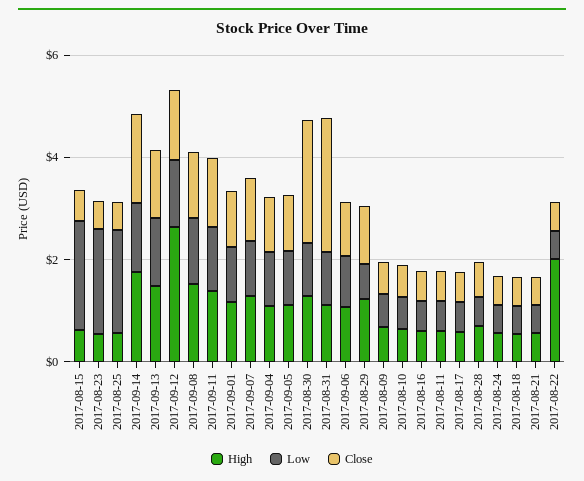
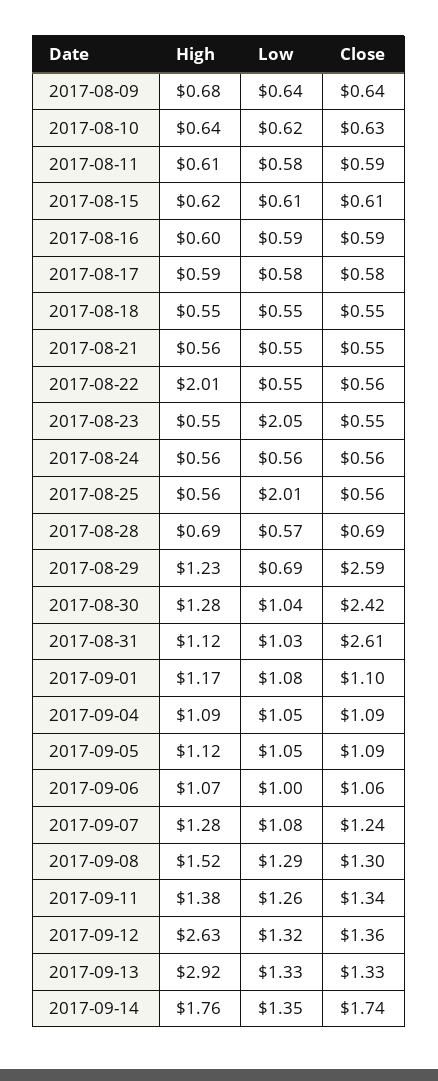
  {
    "High": {
      "2017-08-15": 0.62,
      "2017-08-23": 0.55,
      "2017-08-25": 0.56,
      "2017-09-14": 1.76,
-     "2017-09-13": 1.5,
+     "2017-09-13": 2.92,
      "2017-09-12": 2.63,
      "2017-09-08": 1.52,
      "2017-09-11": 1.38,
      "2017-09-01": 1.17,
      "2017-09-07": 1.28,
      "2017-09-04": 1.09,
      "2017-09-05": 1.12,
      "2017-08-30": 1.28,
      "2017-08-31": 1.12,
      "2017-09-06": 1.07,
      "2017-08-29": 1.23,
      "2017-08-09": 0.68,
      "2017-08-10": 0.64,
      "2017-08-16": 0.6,
      "2017-08-11": 0.61,
      "2017-08-17": 0.59,
      "2017-08-28": 0.69,
      "2017-08-24": 0.56,
      "2017-08-18": 0.55,
      "2017-08-21": 0.56,
      "2017-08-22": 2.01
    },
    "Low": {
-     "2017-08-15": 2,
+     "2017-08-15": 0.61,
      "2017-08-23": 2.05,
      "2017-08-25": 2.01,
      "2017-09-14": 1.35,
      "2017-09-13": 1.33,
      "2017-09-12": 1.32,
      "2017-09-08": 1.29,
      "2017-09-11": 1.26,
      "2017-09-01": 1.08,
      "2017-09-07": 1.08,
      "2017-09-04": 1.05,
      "2017-09-05": 1.05,
      "2017-08-30": 1.04,
      "2017-08-31": 1.03,
      "2017-09-06": 1,
      "2017-08-29": 0.69,
      "2017-08-09": 0.64,
      "2017-08-10": 0.62,
      "2017-08-16": 0.59,
      "2017-08-11": 0.58,
      "2017-08-17": 0.58,
      "2017-08-28": 0.57,
      "2017-08-24": 0.56,
      "2017-08-18": 0.55,
      "2017-08-21": 0.55,
      "2017-08-22": 0.55
    },
    "Close": {
      "2017-08-15": 0.61,
      "2017-08-23": 0.55,
      "2017-08-25": 0.56,
      "2017-09-14": 1.74,
      "2017-09-13": 1.33,
      "2017-09-12": 1.36,
      "2017-09-08": 1.3,
      "2017-09-11": 1.34,
      "2017-09-01": 1.1,
      "2017-09-07": 1.24,
      "2017-09-04": 1.09,
      "2017-09-05": 1.09,
      "2017-08-30": 2.42,
      "2017-08-31": 2.61,
      "2017-09-06": 1.06,
-     "2017-08-29": 1,
+     "2017-08-29": 2.59,
      "2017-08-09": 0.64,
      "2017-08-10": 0.63,
      "2017-08-16": 0.59,
      "2017-08-11": 0.59,
      "2017-08-17": 0.58,
      "2017-08-28": 0.69,
      "2017-08-24": 0.56,
      "2017-08-18": 0.55,
      "2017-08-21": 0.55,
      "2017-08-22": 0.56
    }
  }

